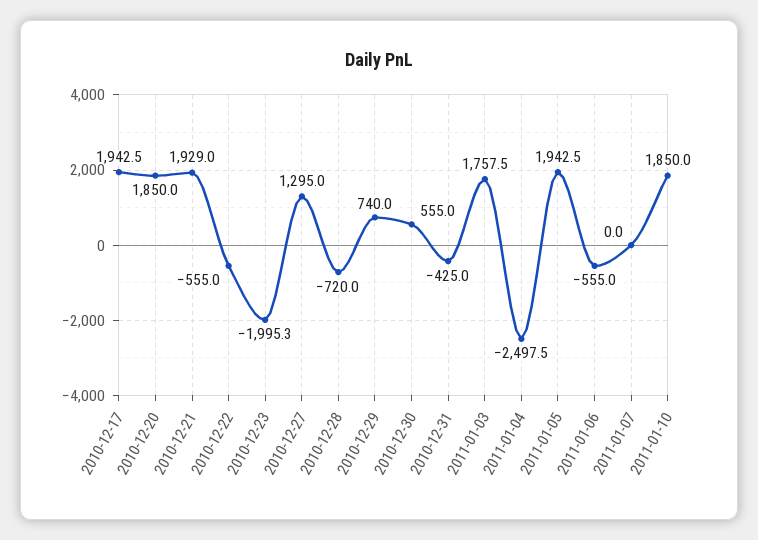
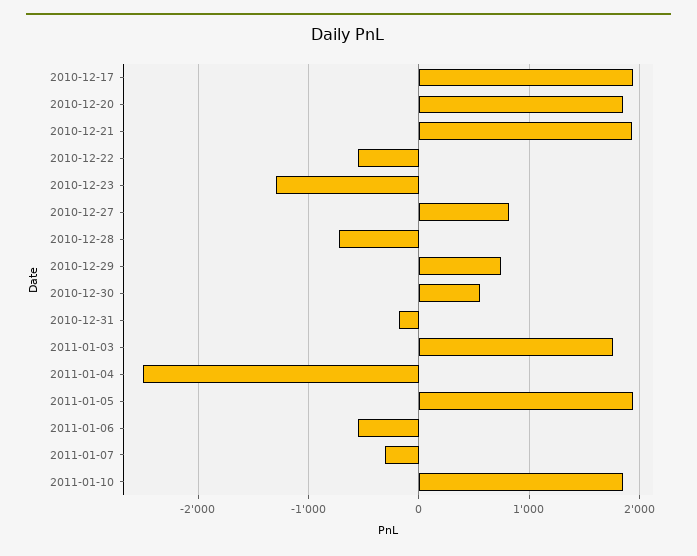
  {
    "2010-12-17": 1942.5,
    "2010-12-20": 1850,
    "2010-12-21": 1929,
    "2010-12-22": -555,
-   "2010-12-23": -1995.3,
+   "2010-12-23": -1300,
-   "2010-12-27": 1295,
+   "2010-12-27": 800,
    "2010-12-28": -720,
    "2010-12-29": 740,
    "2010-12-30": 555,
-   "2010-12-31": -425,
+   "2010-12-31": -200,
    "2011-01-03": 1757.5,
    "2011-01-04": -2497.5,
    "2011-01-05": 1942.5,
    "2011-01-06": -555,
-   "2011-01-07": 0,
+   "2011-01-07": -300,
    "2011-01-10": 1850
  }

